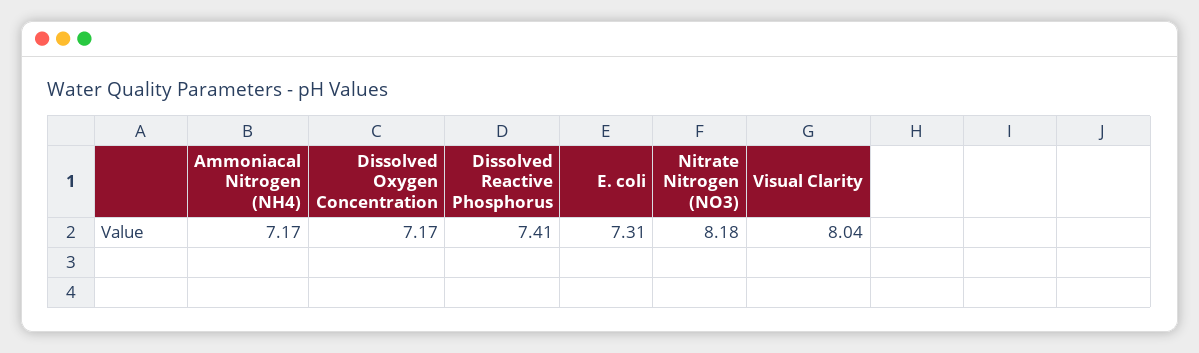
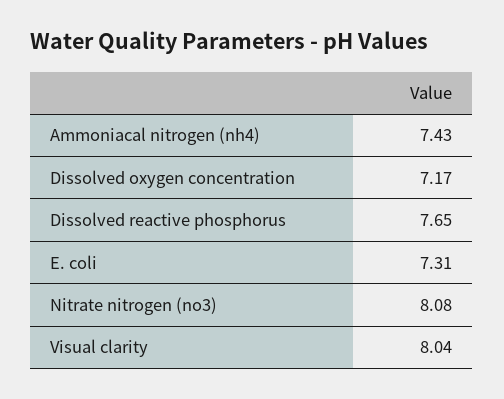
  {
-   "Ammoniacal Nitrogen (NH4)": 7.17,
+   "Ammoniacal Nitrogen (NH4)": 7.43,
    "Dissolved Oxygen Concentration": 7.17,
-   "Dissolved Reactive Phosphorus": 7.41,
+   "Dissolved Reactive Phosphorus": 7.65,
    "E. coli": 7.31,
-   "Nitrate Nitrogen (NO3)": 8.18,
+   "Nitrate Nitrogen (NO3)": 8.08,
    "Visual Clarity": 8.04
  }

